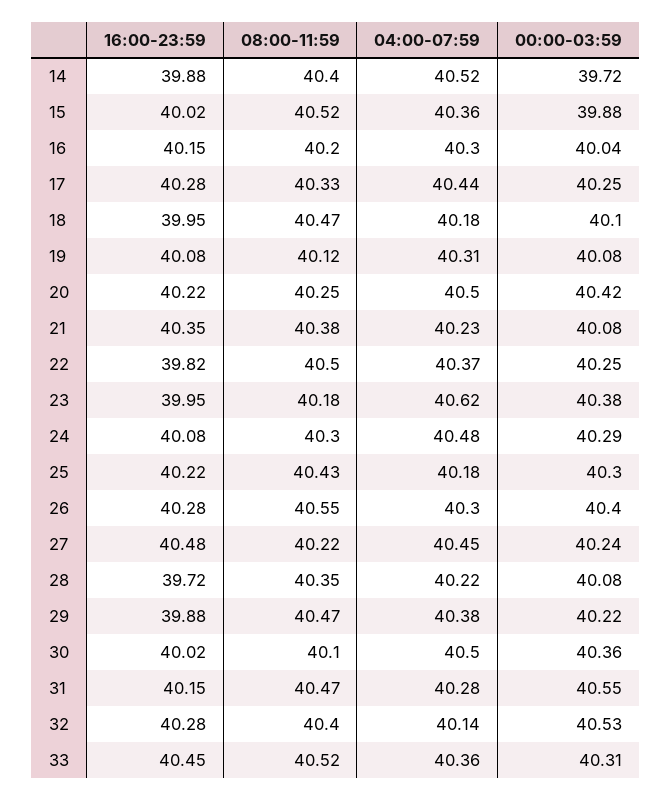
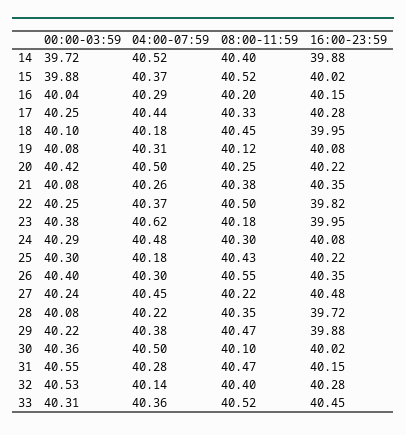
  {
    "16:00-23:59": {
      "14": 39.88,
      "15": 40.02,
      "16": 40.15,
      "17": 40.28,
      "18": 39.95,
      "19": 40.08,
      "20": 40.22,
      "21": 40.35,
      "22": 39.82,
      "23": 39.95,
      "24": 40.08,
      "25": 40.22,
-     "26": 40.28,
+     "26": 40.35,
      "27": 40.48,
      "28": 39.72,
      "29": 39.88,
      "30": 40.02,
      "31": 40.15,
      "32": 40.28,
      "33": 40.45
    },
    "08:00-11:59": {
      "14": 40.4,
      "15": 40.52,
      "16": 40.2,
      "17": 40.33,
-     "18": 40.47,
+     "18": 40.45,
      "19": 40.12,
      "20": 40.25,
      "21": 40.38,
      "22": 40.5,
      "23": 40.18,
      "24": 40.3,
      "25": 40.43,
      "26": 40.55,
      "27": 40.22,
      "28": 40.35,
      "29": 40.47,
      "30": 40.1,
      "31": 40.47,
      "32": 40.4,
      "33": 40.52
    },
    "04:00-07:59": {
      "14": 40.52,
-     "15": 40.36,
+     "15": 40.37,
-     "16": 40.3,
+     "16": 40.29,
      "17": 40.44,
      "18": 40.18,
      "19": 40.31,
      "20": 40.5,
-     "21": 40.23,
+     "21": 40.26,
      "22": 40.37,
      "23": 40.62,
      "24": 40.48,
      "25": 40.18,
      "26": 40.3,
      "27": 40.45,
      "28": 40.22,
      "29": 40.38,
      "30": 40.5,
      "31": 40.28,
      "32": 40.14,
      "33": 40.36
    },
    "00:00-03:59": {
      "14": 39.72,
      "15": 39.88,
      "16": 40.04,
      "17": 40.25,
      "18": 40.1,
      "19": 40.08,
      "20": 40.42,
      "21": 40.08,
      "22": 40.25,
      "23": 40.38,
      "24": 40.29,
      "25": 40.3,
      "26": 40.4,
      "27": 40.24,
      "28": 40.08,
      "29": 40.22,
      "30": 40.36,
      "31": 40.55,
      "32": 40.53,
      "33": 40.31
    }
  }

